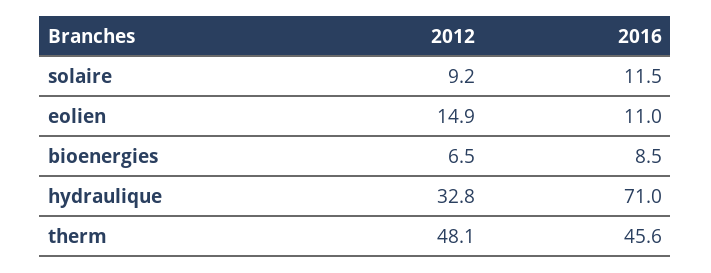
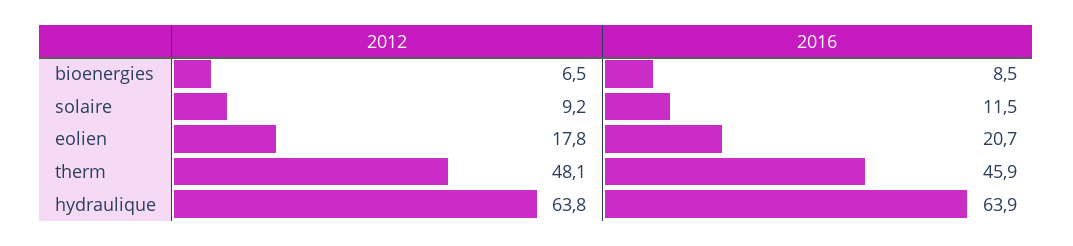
  {
    "2012": {
      "solaire": 9.2,
-     "eolien": 14.9,
+     "eolien": 17.8,
      "bioenergies": 6.5,
-     "hydraulique": 32.8,
+     "hydraulique": 63.8,
      "therm": 48.1
    },
    "2016": {
      "solaire": 11.5,
-     "eolien": 11,
+     "eolien": 20.7,
      "bioenergies": 8.5,
-     "hydraulique": 71,
+     "hydraulique": 63.9,
-     "therm": 45.6
+     "therm": 45.9
    }
  }

